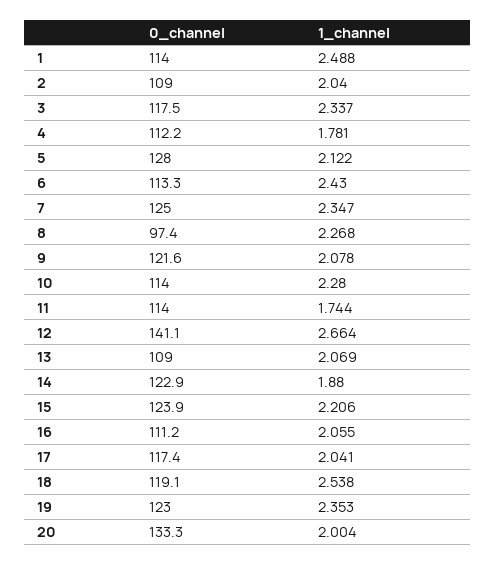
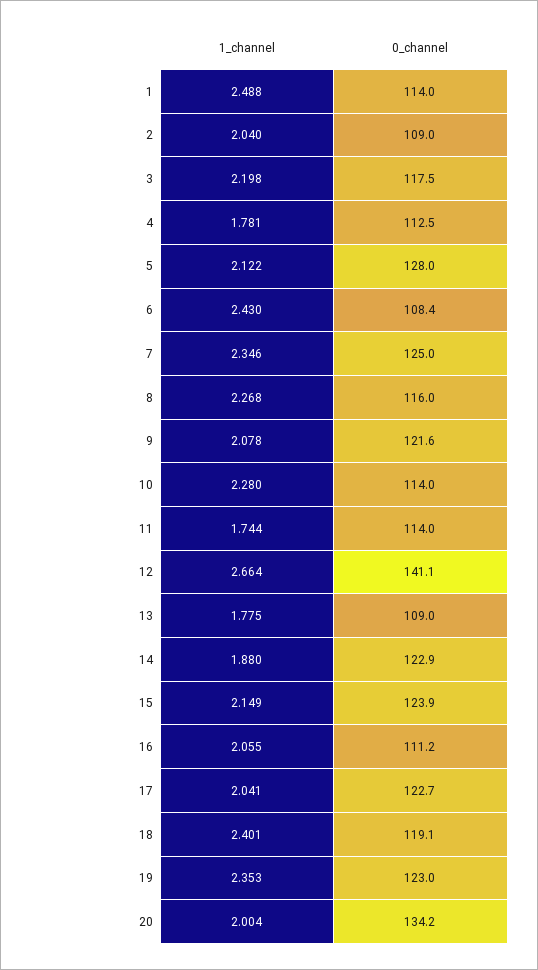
  {
    "0_channel": {
      "1": 114,
      "2": 109,
      "3": 117.5,
-     "4": 112.2,
+     "4": 112.5,
      "5": 128,
-     "6": 113.3,
+     "6": 108.4,
      "7": 125,
-     "8": 97.4,
+     "8": 116,
      "9": 121.6,
      "10": 114,
      "11": 114,
      "12": 141.1,
      "13": 109,
      "14": 122.9,
      "15": 123.9,
      "16": 111.2,
-     "17": 117.4,
+     "17": 122.7,
      "18": 119.1,
      "19": 123,
-     "20": 133.3
+     "20": 134.2
    },
    "1_channel": {
      "1": 2.488,
      "2": 2.04,
-     "3": 2.337,
+     "3": 2.198,
      "4": 1.781,
      "5": 2.122,
      "6": 2.43,
-     "7": 2.347,
+     "7": 2.346,
      "8": 2.268,
      "9": 2.078,
      "10": 2.28,
      "11": 1.744,
      "12": 2.664,
-     "13": 2.069,
+     "13": 1.775,
      "14": 1.88,
-     "15": 2.206,
+     "15": 2.149,
      "16": 2.055,
      "17": 2.041,
-     "18": 2.538,
+     "18": 2.401,
      "19": 2.353,
      "20": 2.004
    }
  }

